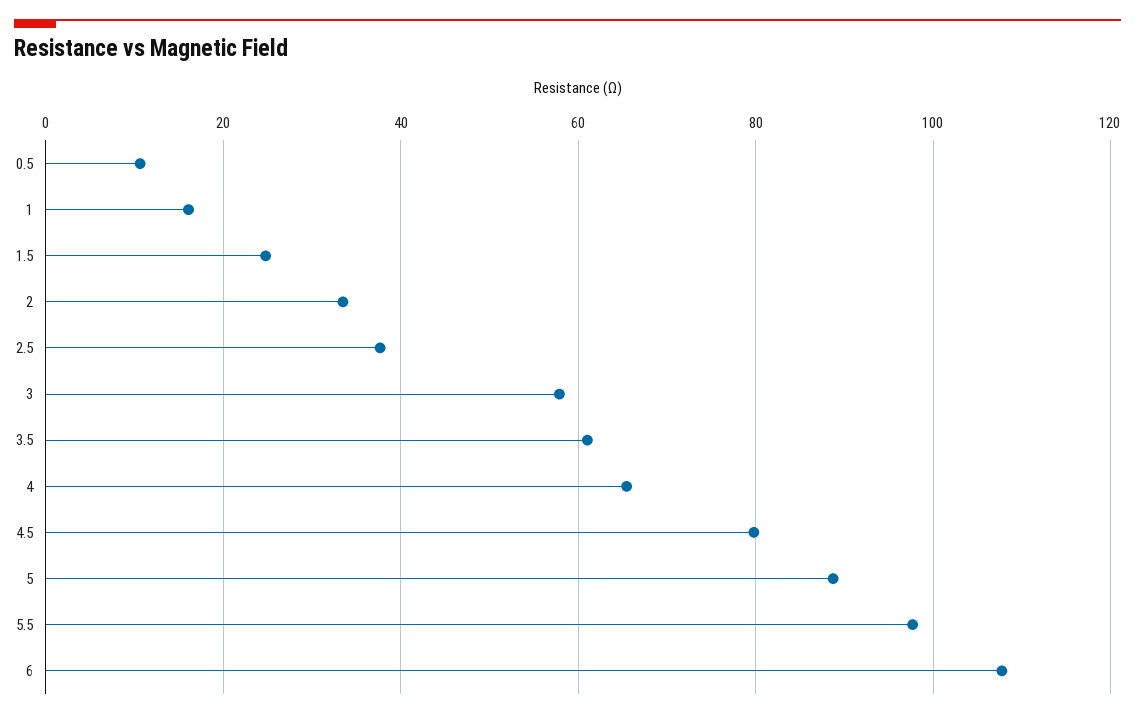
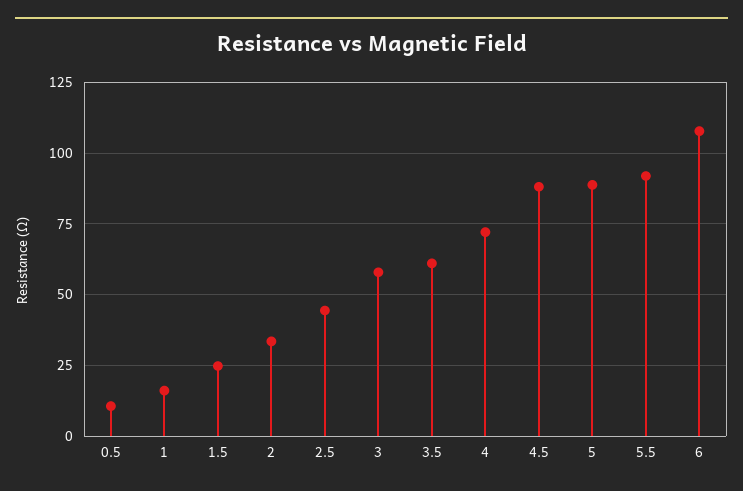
  {
    "0.5": 10,
    "1": 16,
    "1.5": 24,
    "2": 34,
-   "2.5": 38,
+   "2.5": 45,
    "3": 58,
    "3.5": 62,
-   "4": 66,
+   "4": 72.5,
-   "4.5": 80,
+   "4.5": 87.5,
    "5": 88,
-   "5.5": 98,
+   "5.5": 92.5,
    "6": 108
  }

